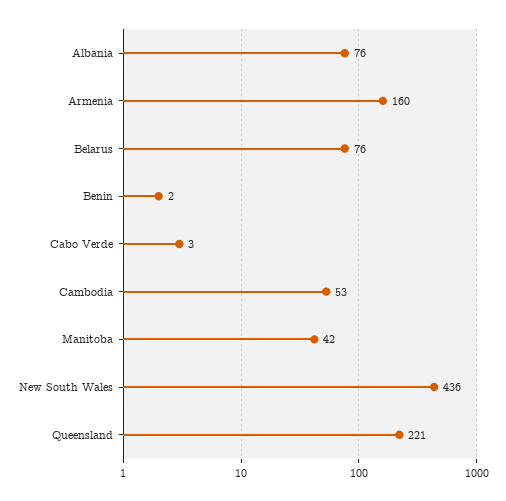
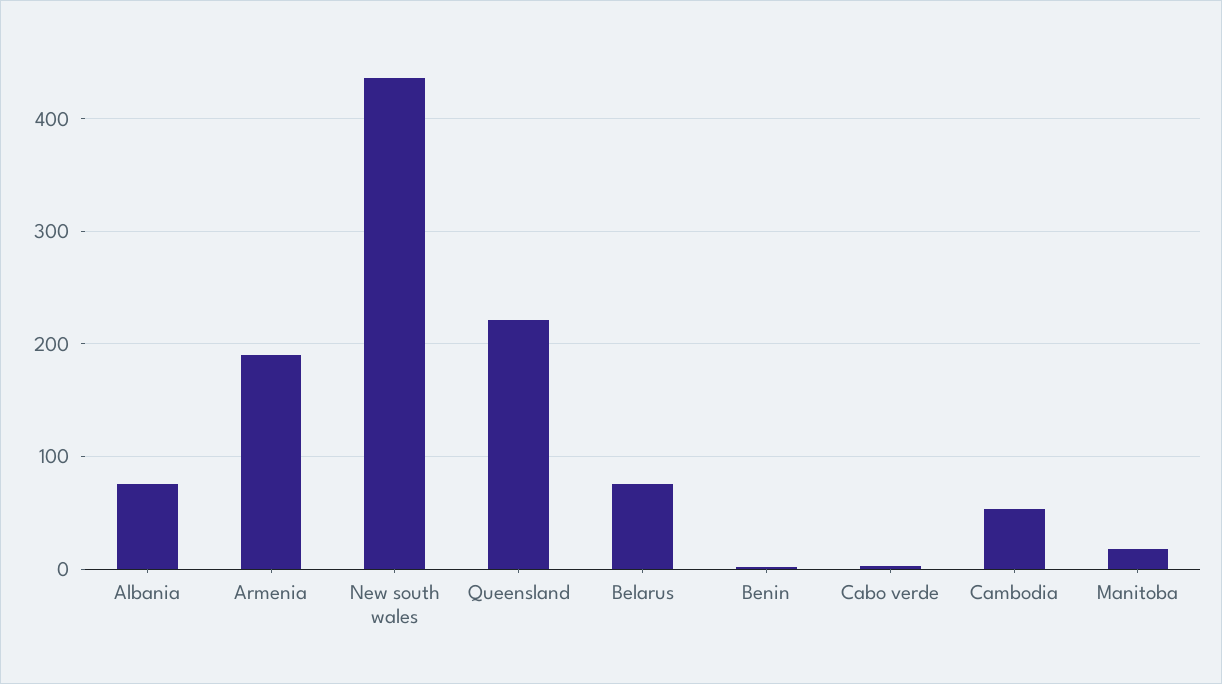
  {
    "Albania": 76,
-   "Armenia": 160,
+   "Armenia": 190,
    "Belarus": 76,
    "Benin": 2,
    "Cabo Verde": 3,
    "Cambodia": 53,
-   "Manitoba": 42,
+   "Manitoba": 20,
    "New South Wales": 436,
    "Queensland": 221
  }

